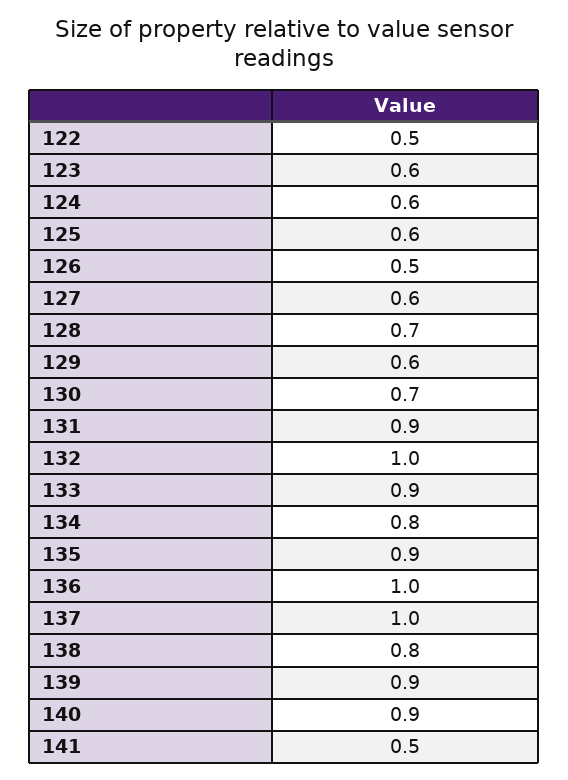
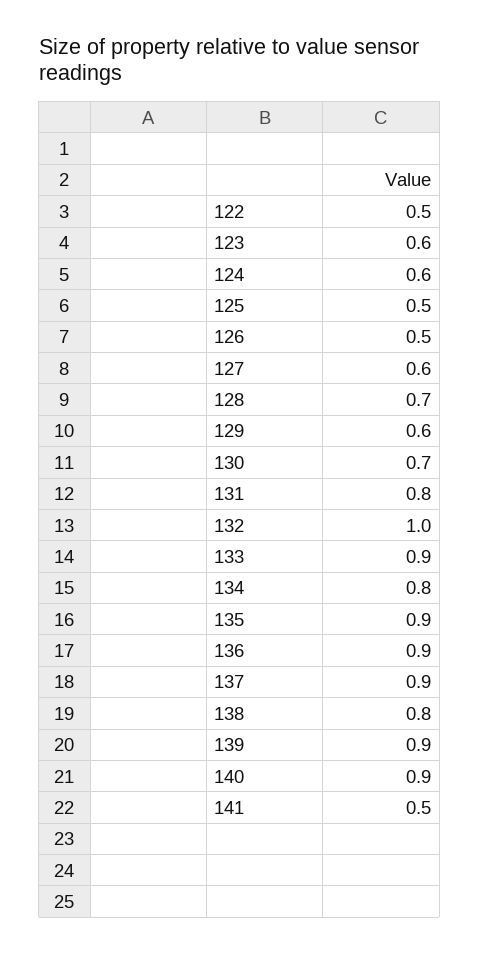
  {
    "122": 0.5,
    "123": 0.6,
    "124": 0.6,
-   "125": 0.6,
+   "125": 0.5,
    "126": 0.5,
    "127": 0.6,
    "128": 0.7,
    "129": 0.6,
    "130": 0.7,
-   "131": 0.9,
+   "131": 0.8,
    "132": 1,
    "133": 0.9,
    "134": 0.8,
    "135": 0.9,
-   "136": 1,
+   "136": 0.9,
-   "137": 1,
+   "137": 0.9,
    "138": 0.8,
    "139": 0.9,
    "140": 0.9,
    "141": 0.5
  }

